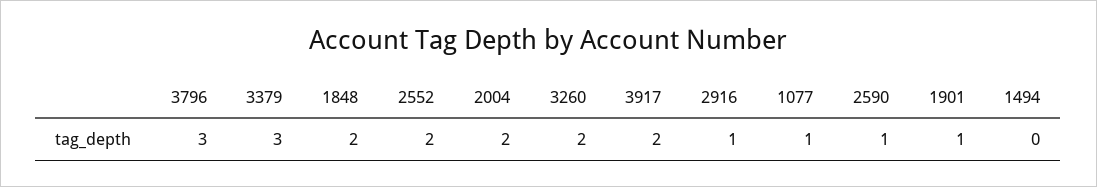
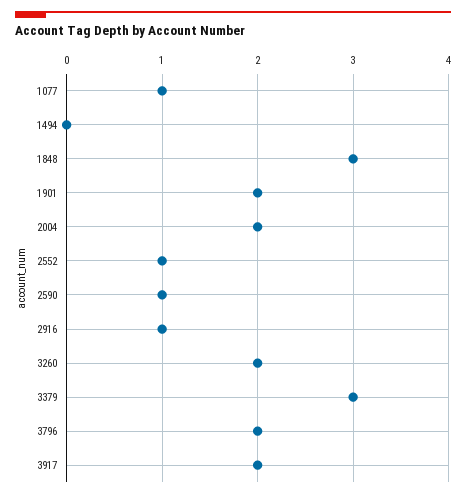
  {
-   "3796": 3,
+   "3796": 2,
    "3379": 3,
-   "1848": 2,
+   "1848": 3,
-   "2552": 2,
+   "2552": 1,
    "2004": 2,
    "3260": 2,
    "3917": 2,
    "2916": 1,
    "1077": 1,
    "2590": 1,
-   "1901": 1,
+   "1901": 2,
    "1494": 0
  }

